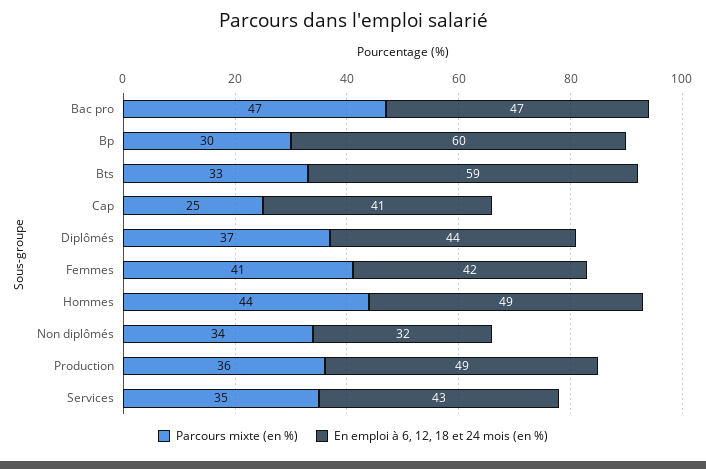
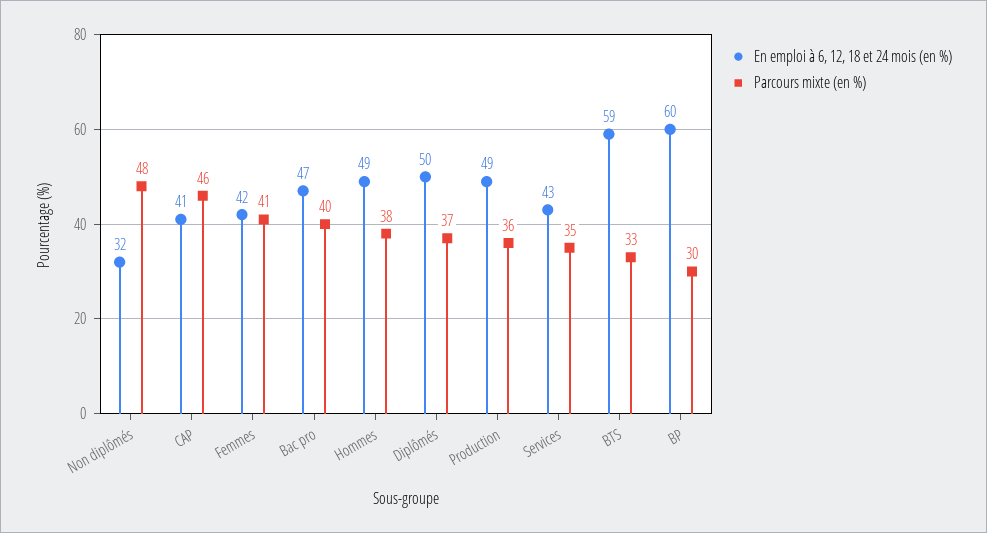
  {
    "Parcours mixte (en %)": {
-     "Bac pro": 47,
+     "Bac pro": 40,
      "Bp": 30,
      "Bts": 33,
-     "Cap": 25,
+     "Cap": 46,
      "Diplômés": 37,
      "Femmes": 41,
-     "Hommes": 44,
+     "Hommes": 38,
-     "Non diplômés": 34,
+     "Non diplômés": 48,
      "Production": 36,
      "Services": 35
    },
    "En emploi à 6, 12, 18 et 24 mois (en %)": {
      "Bac pro": 47,
      "Bp": 60,
      "Bts": 59,
      "Cap": 41,
-     "Diplômés": 44,
+     "Diplômés": 50,
      "Femmes": 42,
      "Hommes": 49,
      "Non diplômés": 32,
      "Production": 49,
      "Services": 43
    }
  }

